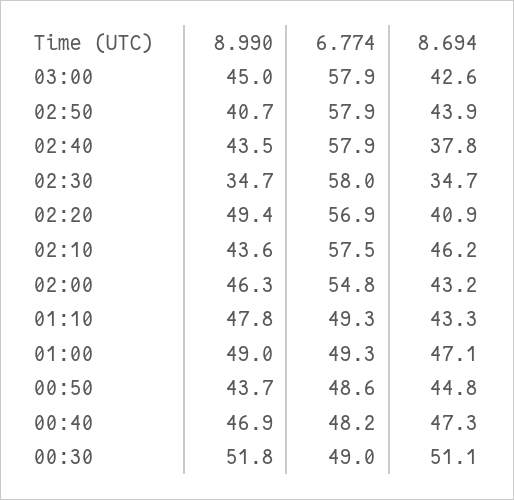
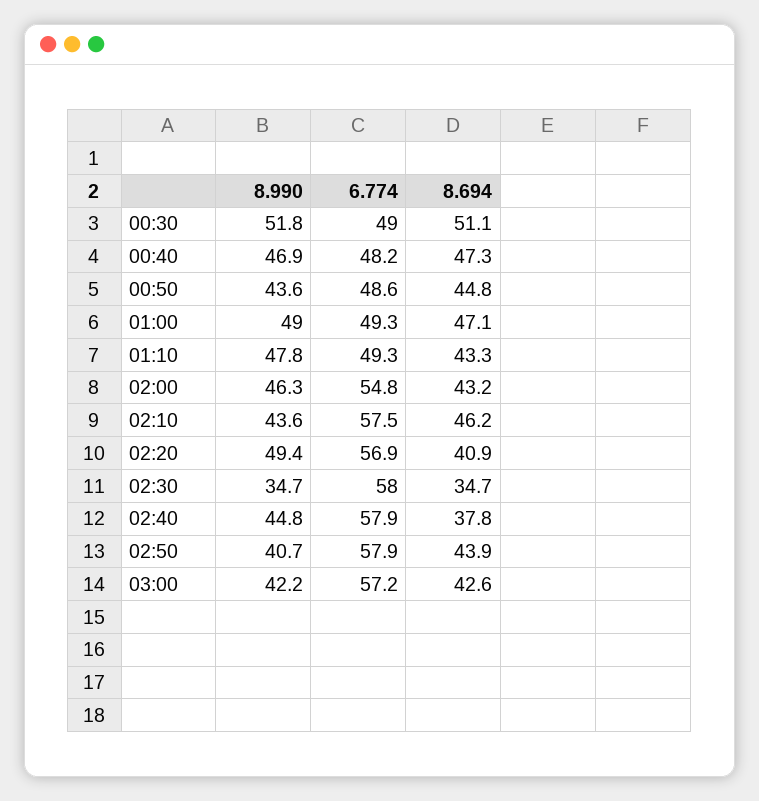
  {
    "8.990": {
-     "03:00": 45,
+     "03:00": 42.2,
      "02:50": 40.7,
-     "02:40": 43.5,
+     "02:40": 44.8,
      "02:30": 34.7,
      "02:20": 49.4,
      "02:10": 43.6,
      "02:00": 46.3,
      "01:10": 47.8,
      "01:00": 49,
-     "00:50": 43.7,
+     "00:50": 43.6,
      "00:40": 46.9,
      "00:30": 51.8
    },
    "6.774": {
-     "03:00": 57.9,
+     "03:00": 57.2,
      "02:50": 57.9,
      "02:40": 57.9,
      "02:30": 58,
      "02:20": 56.9,
      "02:10": 57.5,
      "02:00": 54.8,
      "01:10": 49.3,
      "01:00": 49.3,
      "00:50": 48.6,
      "00:40": 48.2,
      "00:30": 49
    },
    "8.694": {
      "03:00": 42.6,
      "02:50": 43.9,
      "02:40": 37.8,
      "02:30": 34.7,
      "02:20": 40.9,
      "02:10": 46.2,
      "02:00": 43.2,
      "01:10": 43.3,
      "01:00": 47.1,
      "00:50": 44.8,
      "00:40": 47.3,
      "00:30": 51.1
    }
  }

